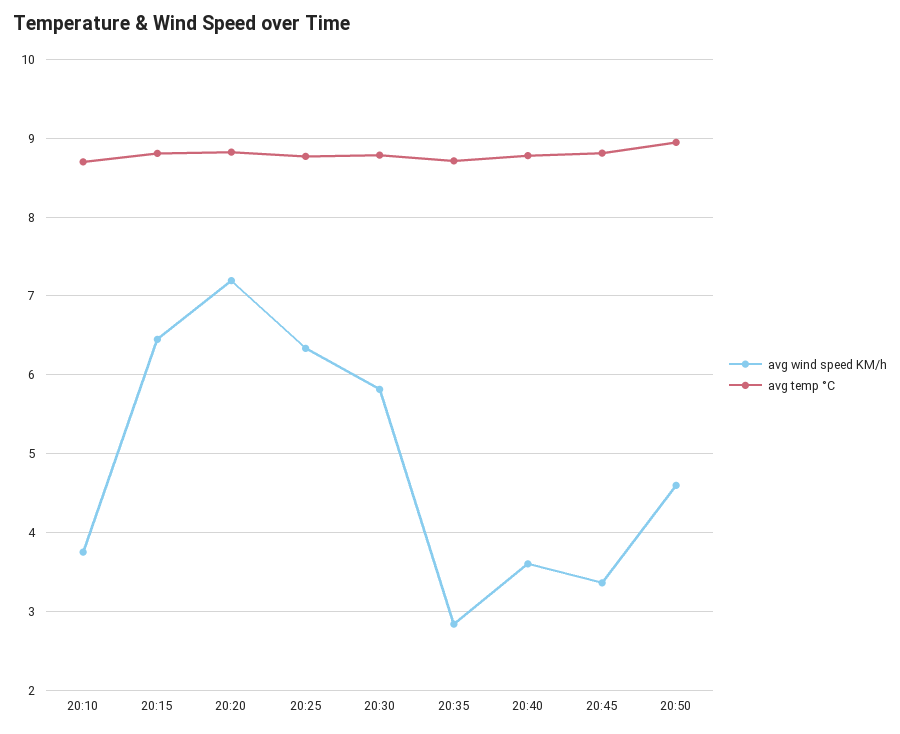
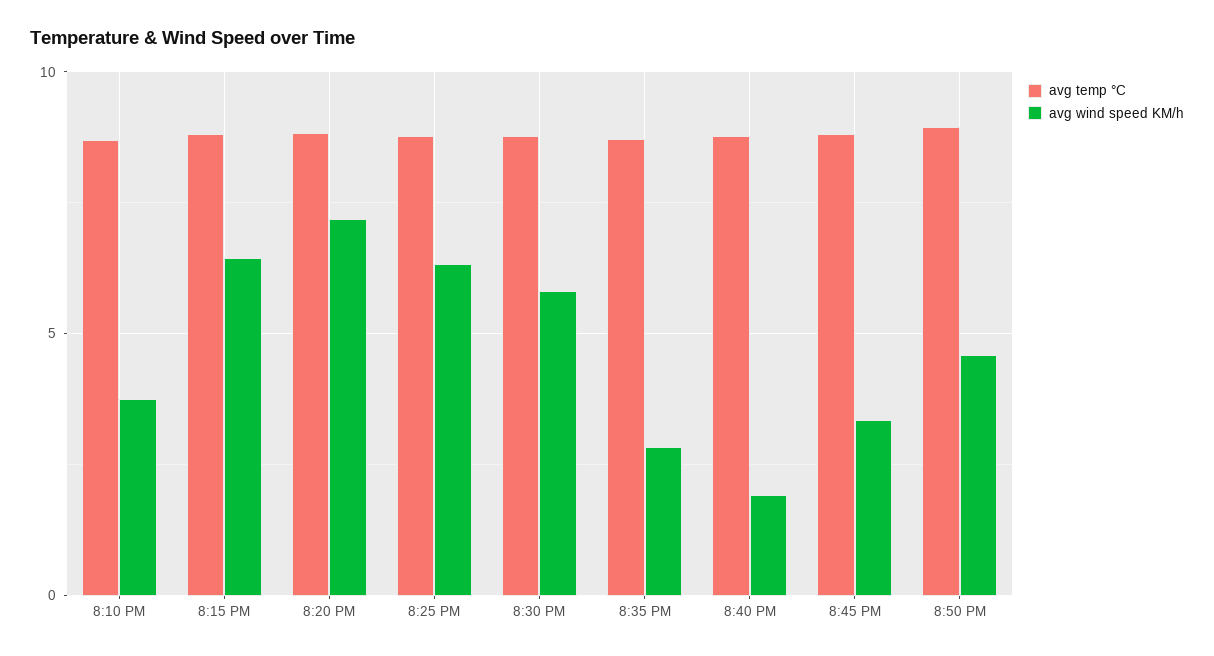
  {
    "avg wind speed KM/h": {
      "20:10": 3.7,
      "20:15": 6.4,
      "20:20": 7.2,
      "20:25": 6.3,
      "20:30": 5.8,
      "20:35": 2.8,
-     "20:40": 3.6,
+     "20:40": 2,
      "20:45": 3.4,
      "20:50": 4.6
    },
    "avg temp °C": {
      "20:10": 8.7,
      "20:15": 8.8,
      "20:20": 8.8,
      "20:25": 8.8,
      "20:30": 8.8,
      "20:35": 8.7,
      "20:40": 8.8,
      "20:45": 8.8,
      "20:50": 8.9
    }
  }

